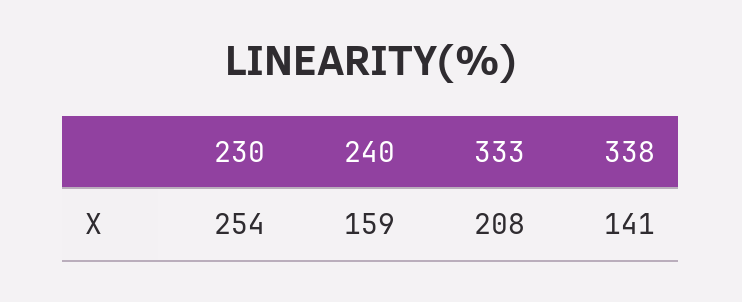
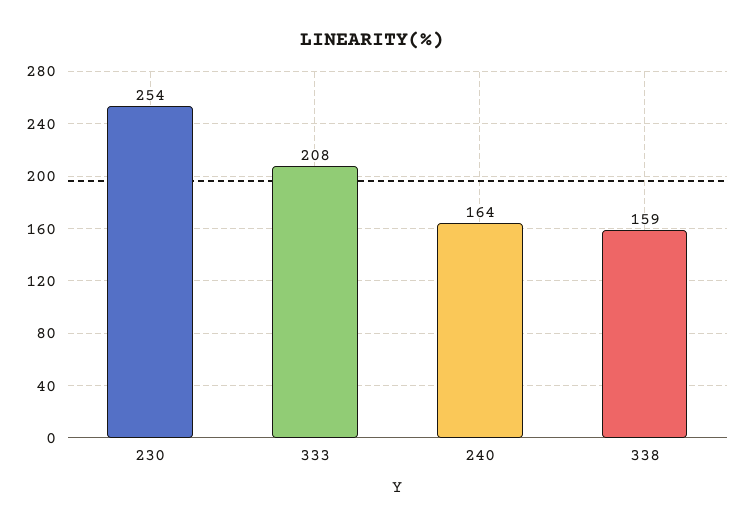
  {
    "230": 254,
-   "240": 159,
+   "240": 164,
    "333": 208,
-   "338": 141
+   "338": 159
  }

